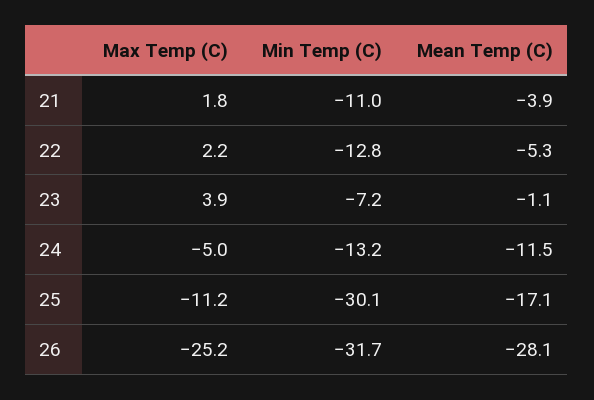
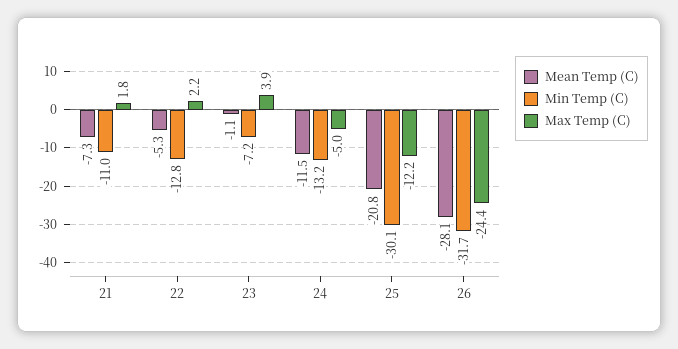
  {
    "Max Temp (C)": {
      "21": 1.8,
      "22": 2.2,
      "23": 3.9,
      "24": -5,
-     "25": -11.2,
+     "25": -12.2,
-     "26": -25.2
+     "26": -24.4
    },
    "Min Temp (C)": {
      "21": -11,
      "22": -12.8,
      "23": -7.2,
      "24": -13.2,
      "25": -30.1,
      "26": -31.7
    },
    "Mean Temp (C)": {
-     "21": -3.9,
+     "21": -7.3,
      "22": -5.3,
      "23": -1.1,
      "24": -11.5,
-     "25": -17.1,
+     "25": -20.8,
      "26": -28.1
    }
  }

